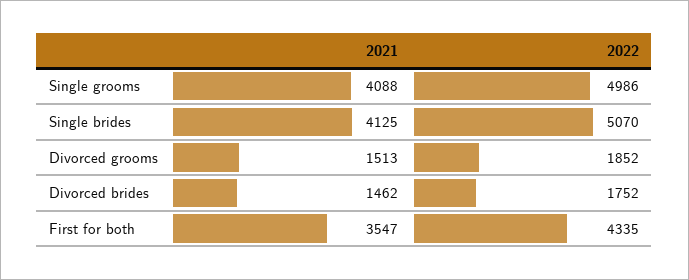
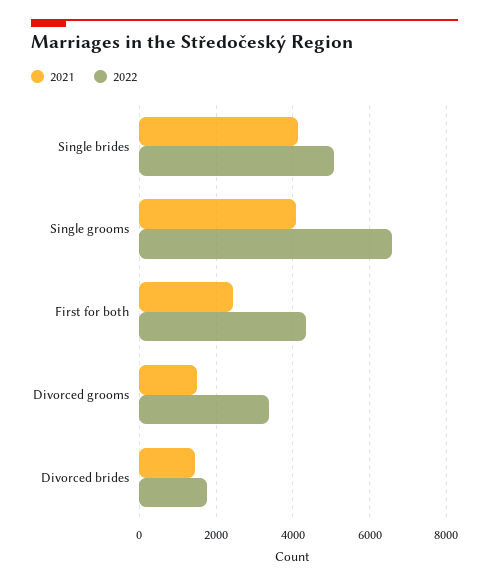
  {
    "2021": {
      "Single grooms": 4088,
      "Single brides": 4125,
      "Divorced grooms": 1513,
      "Divorced brides": 1462,
-     "First for both": 3547
+     "First for both": 2400
    },
    "2022": {
-     "Single grooms": 4986,
+     "Single grooms": 6600,
      "Single brides": 5070,
-     "Divorced grooms": 1852,
+     "Divorced grooms": 3400,
      "Divorced brides": 1752,
      "First for both": 4335
    }
  }

